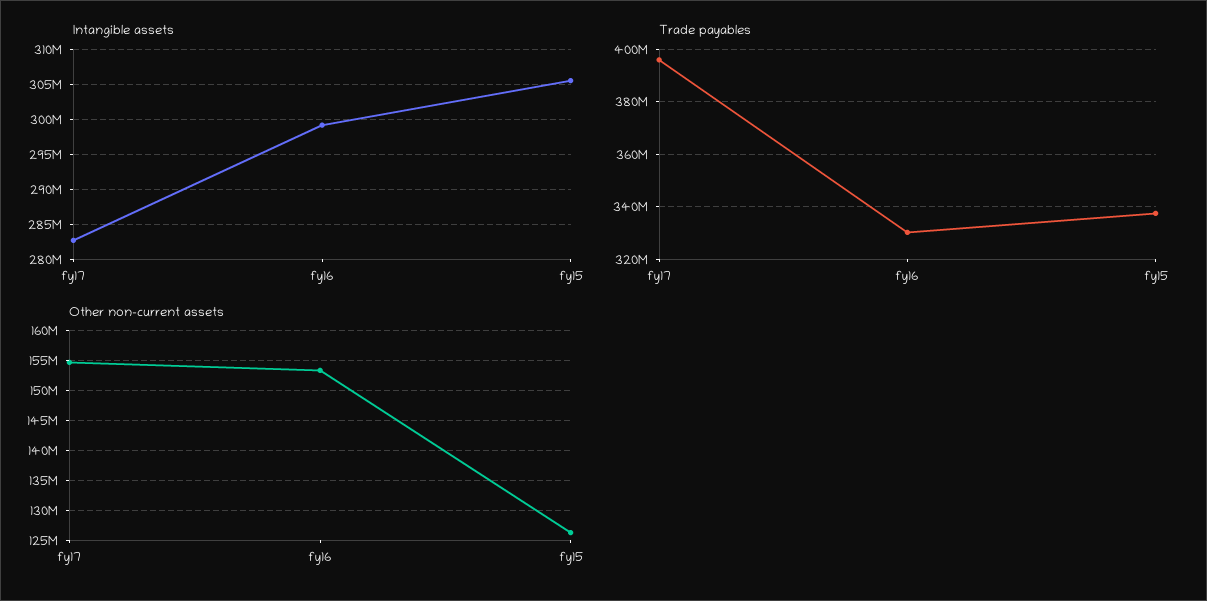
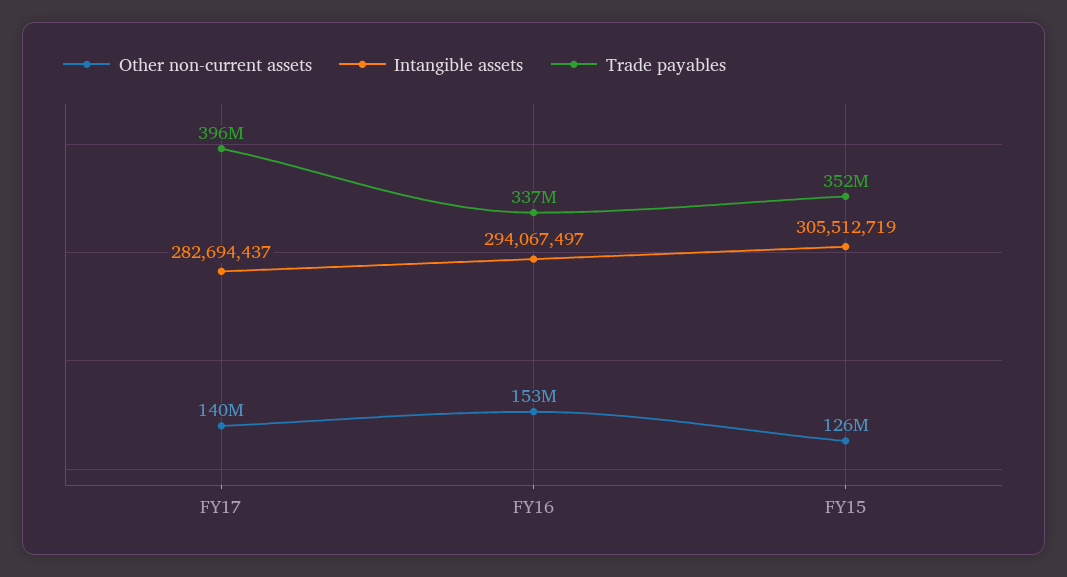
  {
    "Intangible assets": {
      "fy17": 282694437,
-     "fy16": 299000000,
+     "fy16": 294067497,
      "fy15": 305512719
    },
    "Trade payables": {
      "fy17": 396000000,
-     "fy16": 330000000,
+     "fy16": 337000000,
-     "fy15": 337500000
+     "fy15": 352000000
    },
    "Other non-current assets": {
-     "fy17": 155000000,
+     "fy17": 140000000,
      "fy16": 153000000,
      "fy15": 126000000
    }
  }

